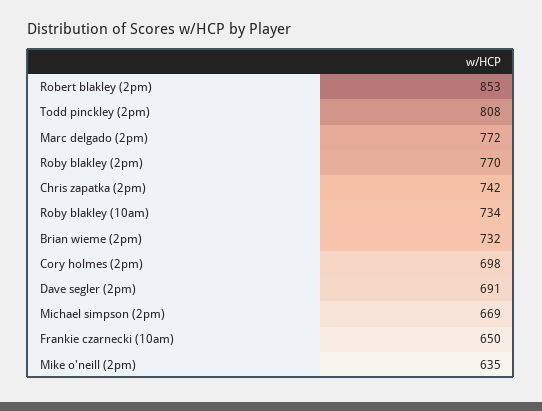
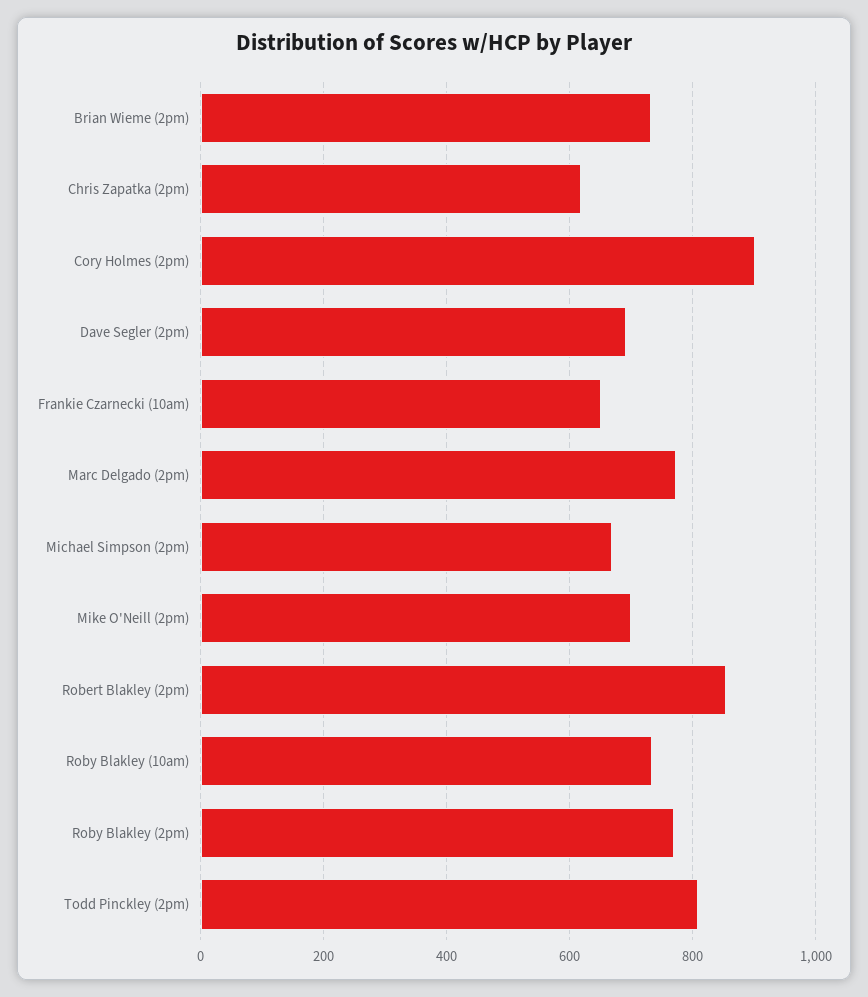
  {
    "Robert blakley (2pm)": 853,
    "Todd pinckley (2pm)": 808,
    "Marc delgado (2pm)": 772,
    "Roby blakley (2pm)": 770,
-   "Chris zapatka (2pm)": 742,
+   "Chris zapatka (2pm)": 620,
    "Roby blakley (10am)": 734,
    "Brian wieme (2pm)": 732,
-   "Cory holmes (2pm)": 698,
+   "Cory holmes (2pm)": 900,
    "Dave segler (2pm)": 691,
    "Michael simpson (2pm)": 669,
    "Frankie czarnecki (10am)": 650,
-   "Mike o'neill (2pm)": 635
+   "Mike o'neill (2pm)": 700
  }

